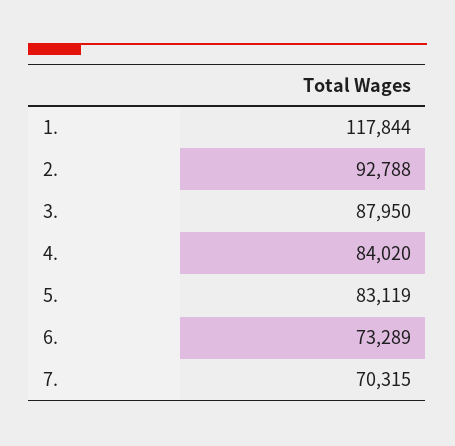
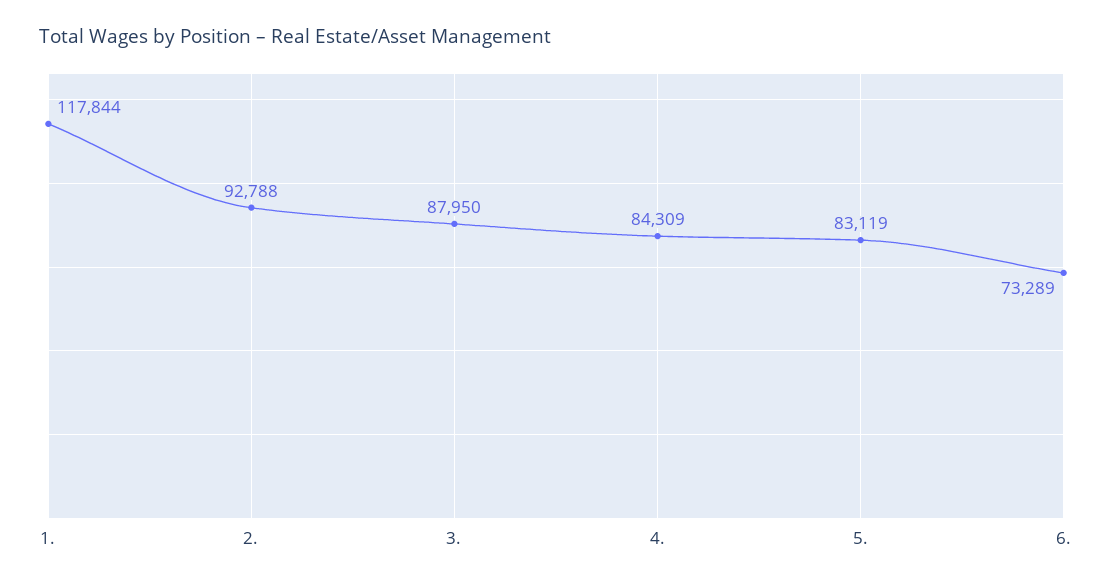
  {
    "1.": 117844,
    "2.": 92788,
    "3.": 87950,
-   "4.": 84020,
+   "4.": 84309,
    "5.": 83119,
-   "6.": 73289,
+   "6.": 73289
-   "7.": 70315
  }

